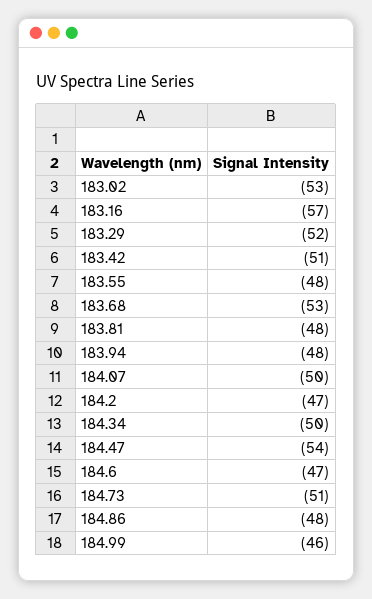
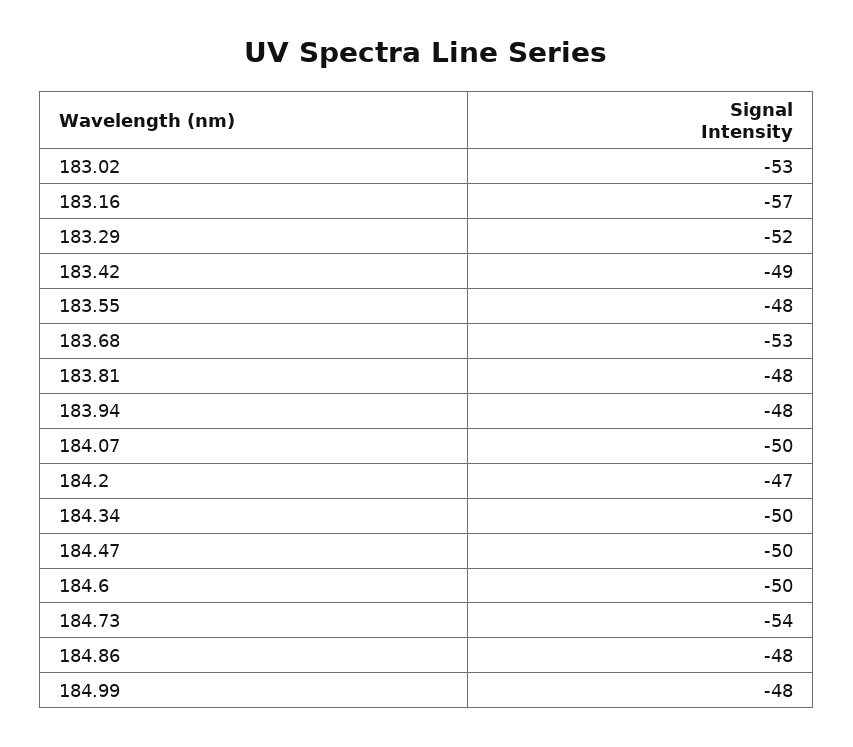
  {
    "183.02": -53,
    "183.16": -57,
    "183.29": -52,
-   "183.42": -51,
+   "183.42": -49,
    "183.55": -48,
    "183.68": -53,
    "183.81": -48,
    "183.94": -48,
    "184.07": -50,
    "184.2": -47,
    "184.34": -50,
-   "184.47": -54,
+   "184.47": -50,
-   "184.6": -47,
+   "184.6": -50,
-   "184.73": -51,
+   "184.73": -54,
    "184.86": -48,
-   "184.99": -46
+   "184.99": -48
  }

